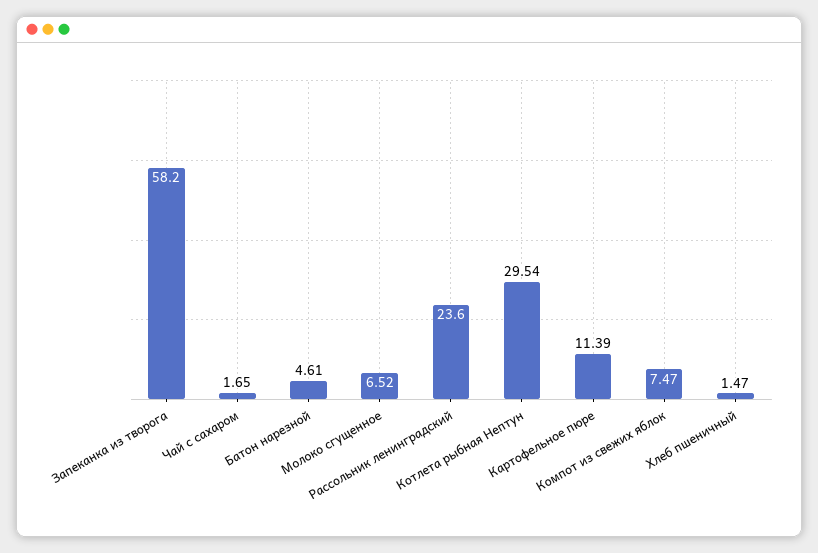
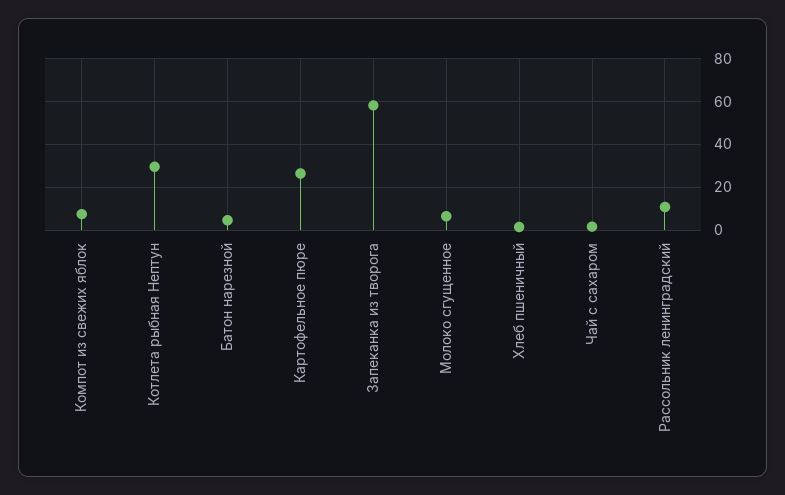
  {
    "Запеканка из творога": 58.2,
    "Чай с сахаром": 1.65,
    "Батон нарезной": 4.61,
    "Молоко сгущенное": 6.52,
-   "Рассольник ленинградский": 23.6,
+   "Рассольник ленинградский": 10,
    "Котлета рыбная Нептун": 29.54,
-   "Картофельное пюре": 11.39,
+   "Картофельное пюре": 25,
    "Компот из свежих яблок": 7.47,
    "Хлеб пшеничный": 1.47
  }

